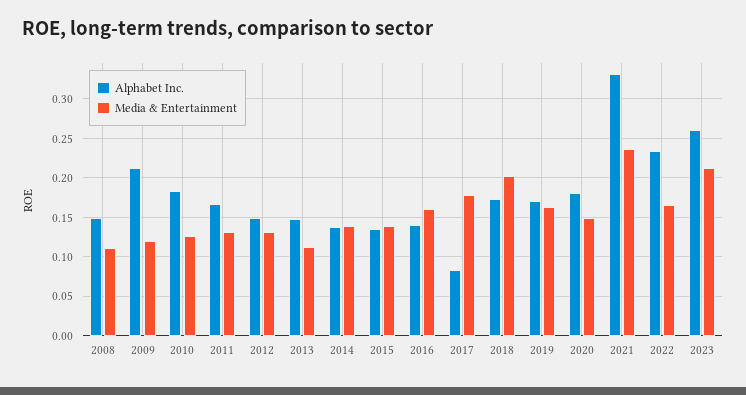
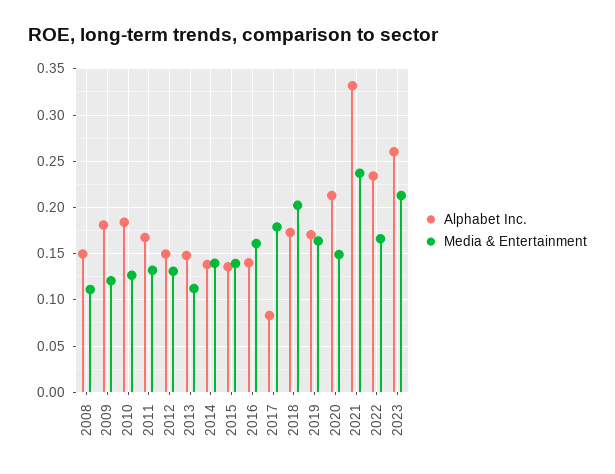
  {
    "Alphabet Inc.": {
      "2008": 0.15,
-     "2009": 0.21,
+     "2009": 0.18,
      "2010": 0.18,
      "2011": 0.17,
      "2012": 0.15,
      "2013": 0.15,
      "2014": 0.14,
      "2015": 0.14,
      "2016": 0.14,
      "2017": 0.08,
      "2018": 0.17,
      "2019": 0.17,
-     "2020": 0.18,
+     "2020": 0.21,
      "2021": 0.33,
      "2022": 0.23,
      "2023": 0.26
    },
    "Media & Entertainment": {
      "2008": 0.11,
      "2009": 0.12,
      "2010": 0.13,
      "2011": 0.13,
      "2012": 0.13,
      "2013": 0.11,
      "2014": 0.14,
      "2015": 0.14,
      "2016": 0.16,
      "2017": 0.18,
      "2018": 0.2,
      "2019": 0.16,
      "2020": 0.15,
      "2021": 0.24,
      "2022": 0.17,
      "2023": 0.21
    }
  }

